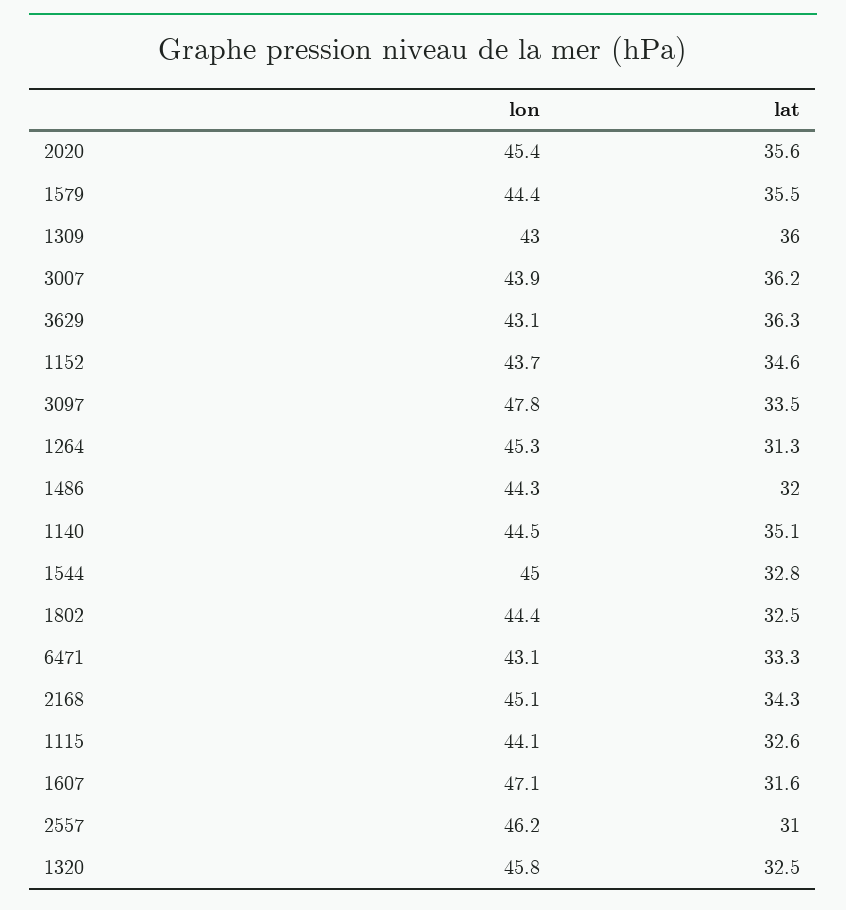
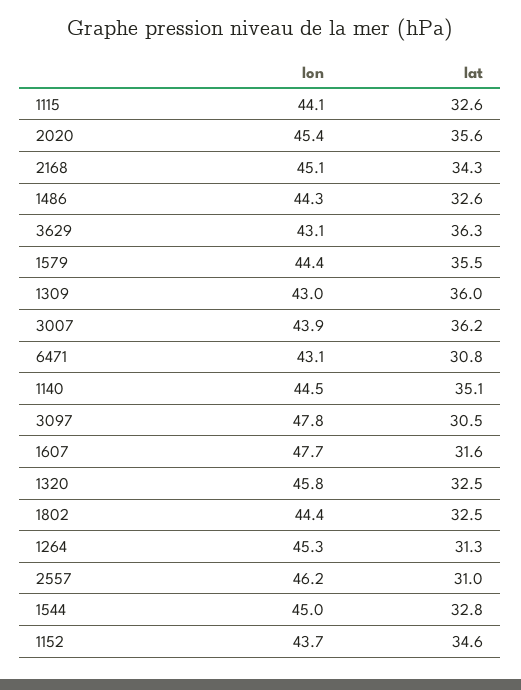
  {
    "lon": {
      "2020": 45.4,
      "1579": 44.4,
      "1309": 43,
      "3007": 43.9,
      "3629": 43.1,
      "1152": 43.7,
      "3097": 47.8,
      "1264": 45.3,
      "1486": 44.3,
      "1140": 44.5,
      "1544": 45,
      "1802": 44.4,
      "6471": 43.1,
      "2168": 45.1,
      "1115": 44.1,
-     "1607": 47.1,
+     "1607": 47.7,
      "2557": 46.2,
      "1320": 45.8
    },
    "lat": {
      "2020": 35.6,
      "1579": 35.5,
      "1309": 36,
      "3007": 36.2,
      "3629": 36.3,
      "1152": 34.6,
-     "3097": 33.5,
+     "3097": 30.5,
      "1264": 31.3,
-     "1486": 32,
+     "1486": 32.6,
      "1140": 35.1,
      "1544": 32.8,
      "1802": 32.5,
-     "6471": 33.3,
+     "6471": 30.8,
      "2168": 34.3,
      "1115": 32.6,
      "1607": 31.6,
      "2557": 31,
      "1320": 32.5
    }
  }

